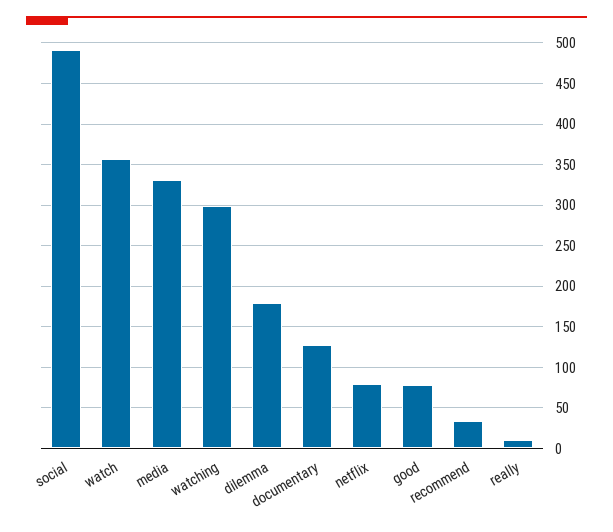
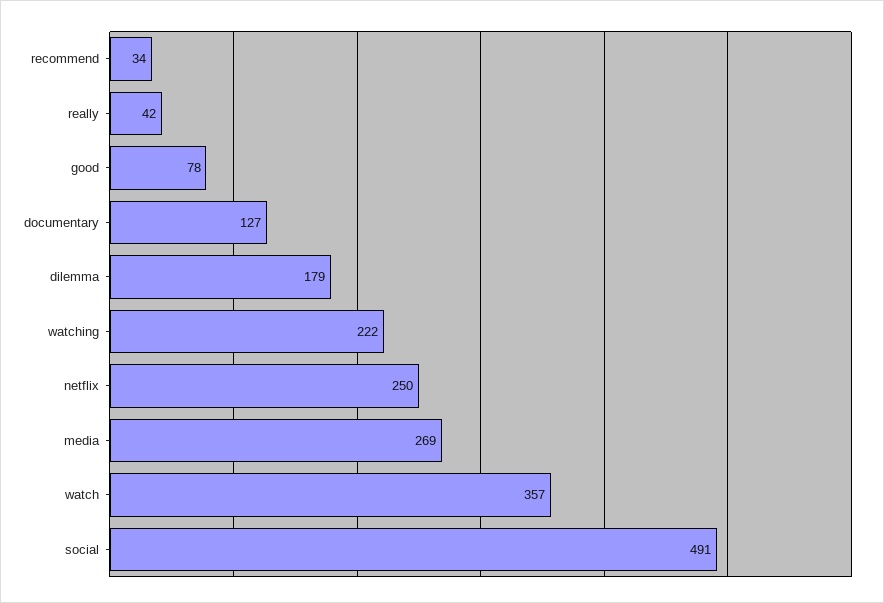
  {
    "social": 491,
    "watch": 357,
-   "media": 330,
+   "media": 269,
-   "watching": 300,
+   "watching": 222,
    "dilemma": 179,
    "documentary": 127,
-   "netflix": 80,
+   "netflix": 250,
    "good": 78,
    "recommend": 34,
-   "really": 10
+   "really": 42
  }

